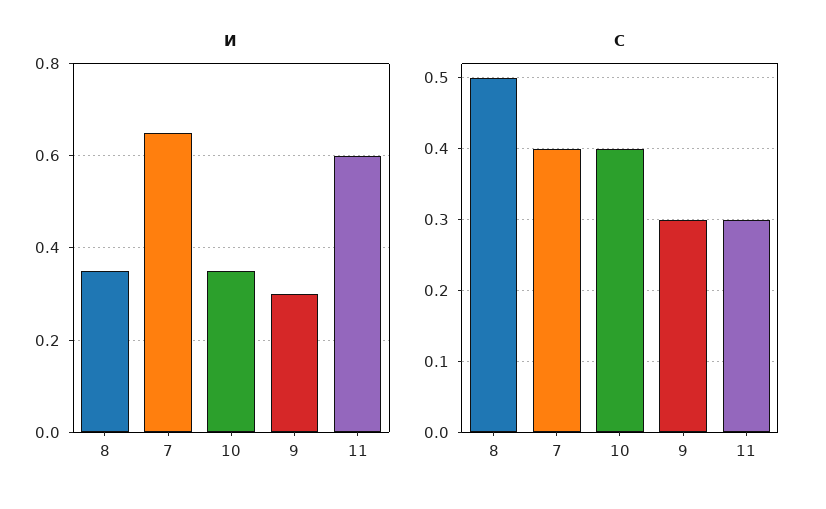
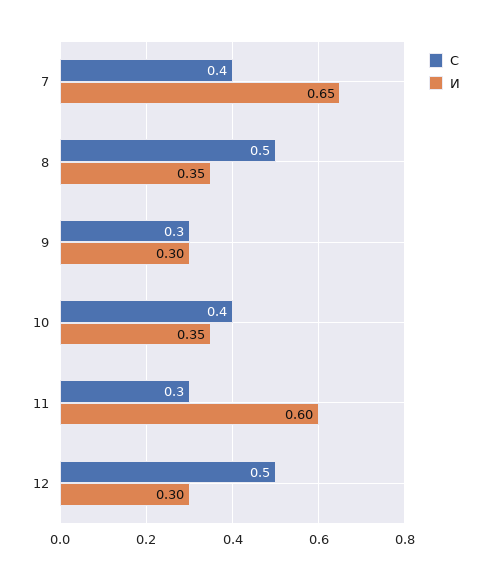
  {
    "И": {
      "8": 0.35,
      "7": 0.65,
      "10": 0.35,
      "9": 0.3,
-     "11": 0.6
+     "11": 0.6,
+     "12": 0.3
    },
    "С": {
      "8": 0.5,
      "7": 0.4,
      "10": 0.4,
      "9": 0.3,
-     "11": 0.3
+     "11": 0.3,
+     "12": 0.5
    }
  }

